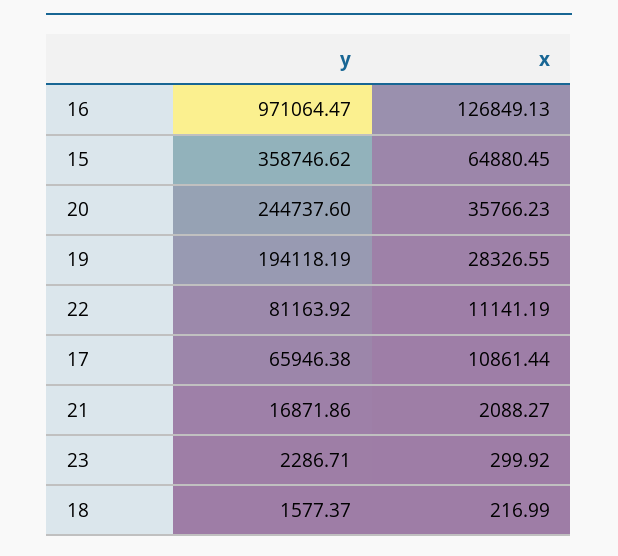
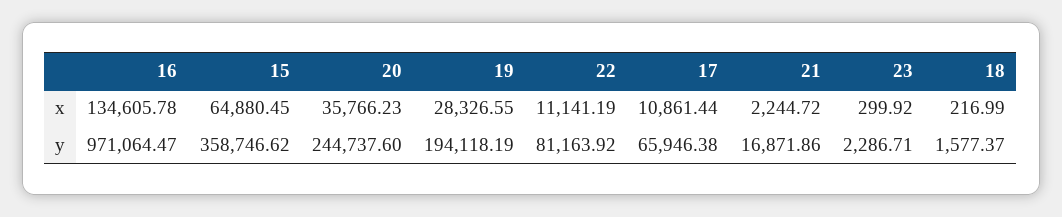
  {
    "y": {
      "16": 971064.47,
      "15": 358746.62,
      "20": 244737.6,
      "19": 194118.19,
      "22": 81163.92,
      "17": 65946.38,
      "21": 16871.86,
      "23": 2286.71,
      "18": 1577.37
    },
    "x": {
-     "16": 126849.13,
+     "16": 134605.78,
      "15": 64880.45,
      "20": 35766.23,
      "19": 28326.55,
      "22": 11141.19,
      "17": 10861.44,
-     "21": 2088.27,
+     "21": 2244.72,
      "23": 299.92,
      "18": 216.99
    }
  }

